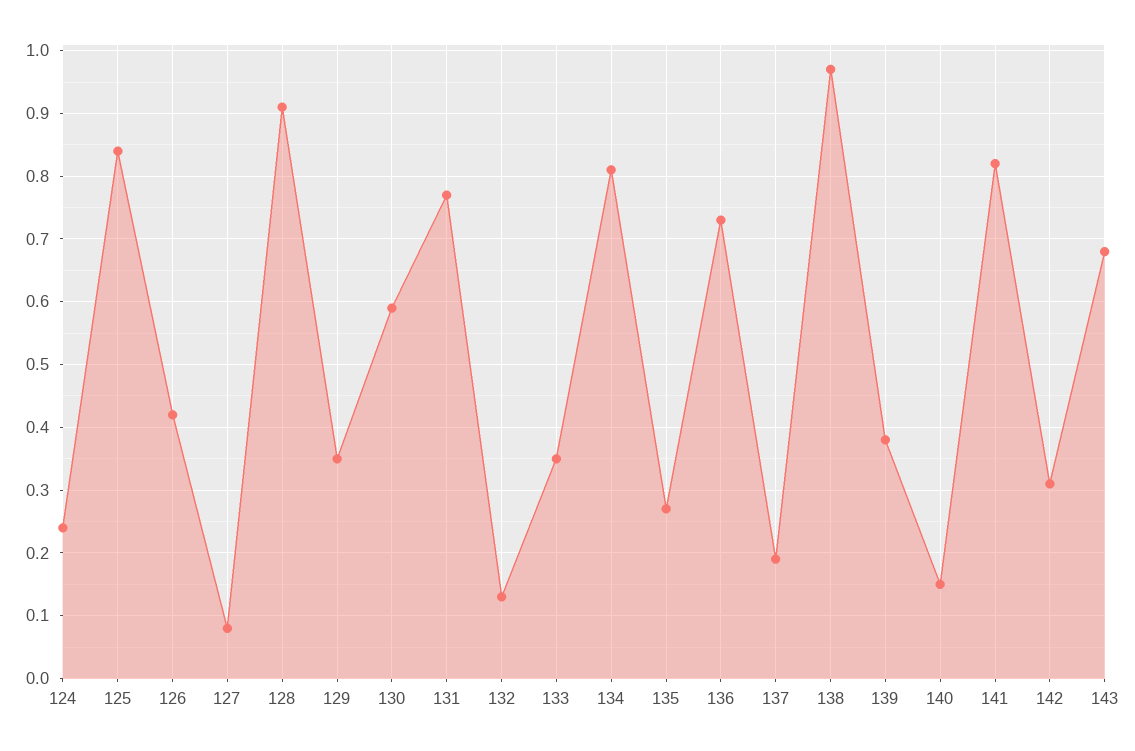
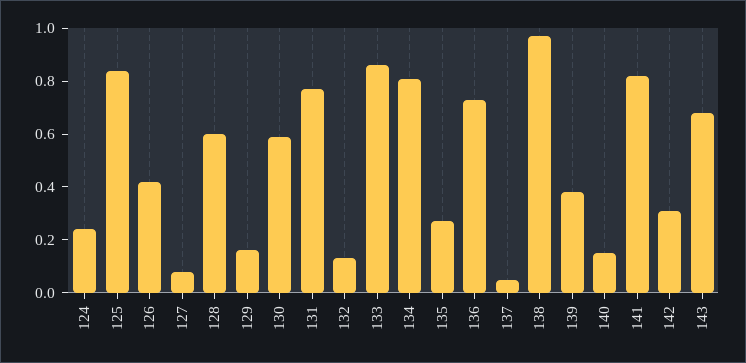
  {
    "124": 0.24,
    "125": 0.84,
    "126": 0.42,
    "127": 0.08,
-   "128": 0.91,
+   "128": 0.6,
-   "129": 0.35,
+   "129": 0.15,
    "130": 0.59,
    "131": 0.77,
    "132": 0.13,
-   "133": 0.35,
+   "133": 0.85,
    "134": 0.81,
    "135": 0.27,
    "136": 0.73,
-   "137": 0.19,
+   "137": 0.05,
    "138": 0.97,
    "139": 0.38,
    "140": 0.15,
    "141": 0.82,
    "142": 0.31,
    "143": 0.68
  }

